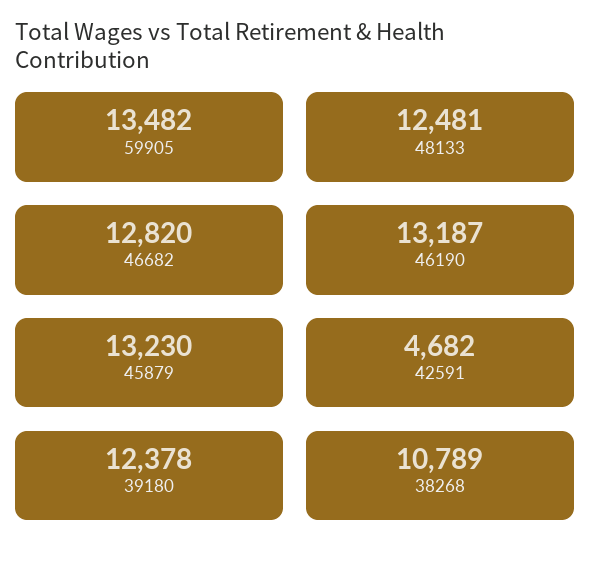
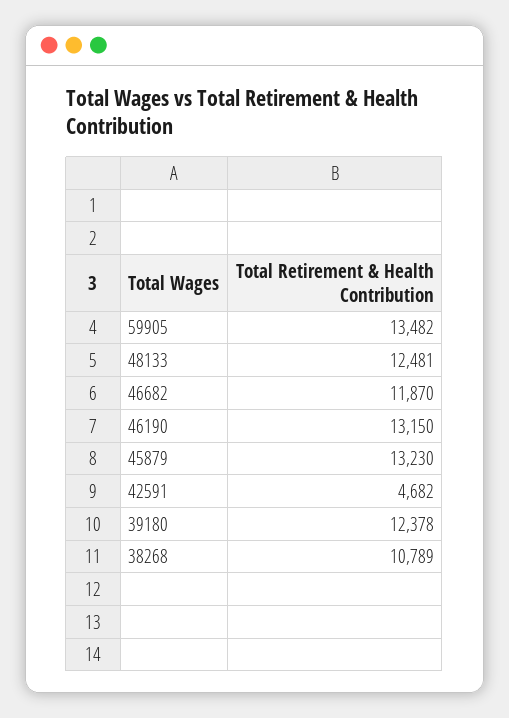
  {
    "59905": 13482,
    "48133": 12481,
-   "46682": 12820,
+   "46682": 11870,
-   "46190": 13187,
+   "46190": 13150,
    "45879": 13230,
    "42591": 4682,
    "39180": 12378,
    "38268": 10789
  }

